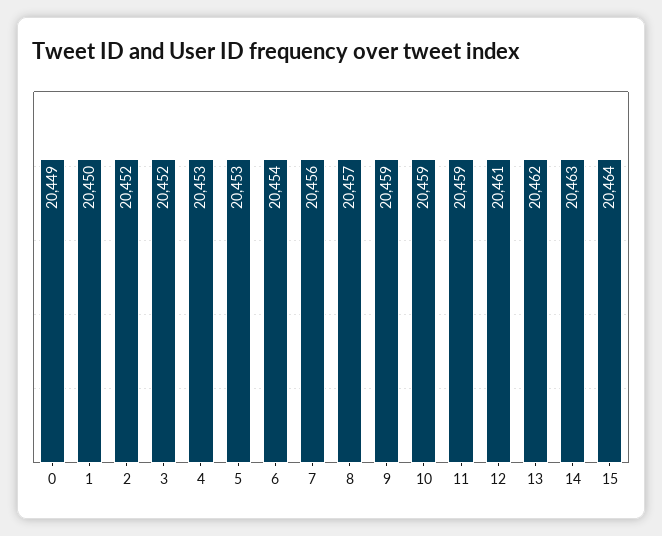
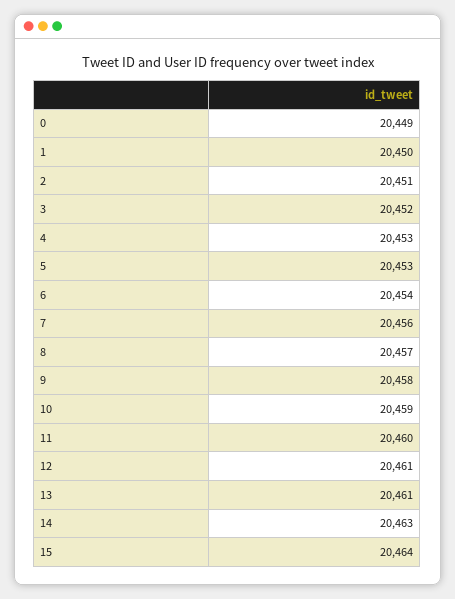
  {
    "0": 20449,
    "1": 20450,
-   "2": 20452,
+   "2": 20451,
    "3": 20452,
    "4": 20453,
    "5": 20453,
    "6": 20454,
    "7": 20456,
    "8": 20457,
-   "9": 20459,
+   "9": 20458,
    "10": 20459,
-   "11": 20459,
+   "11": 20460,
    "12": 20461,
-   "13": 20462,
+   "13": 20461,
    "14": 20463,
    "15": 20464
  }

